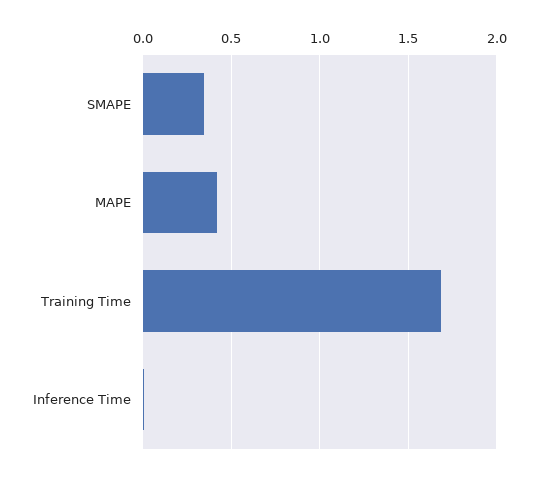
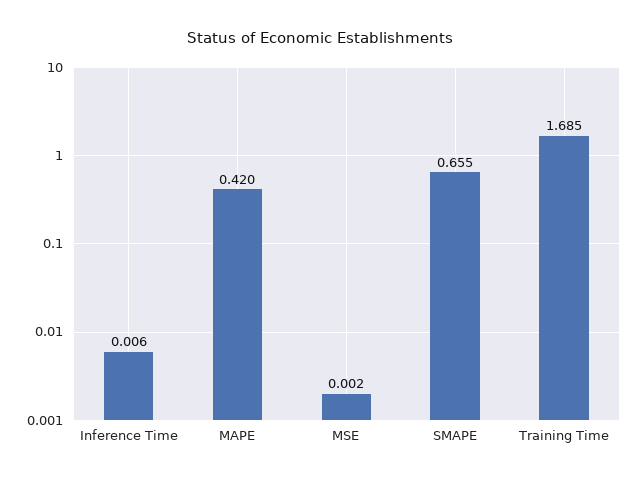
  {
-   "SMAPE": 0.35,
+   "SMAPE": 0.655,
    "MAPE": 0.42,
    "Training Time": 1.685,
-   "Inference Time": 0.006
+   "Inference Time": 0.006,
+   "MSE": 0.002
  }

